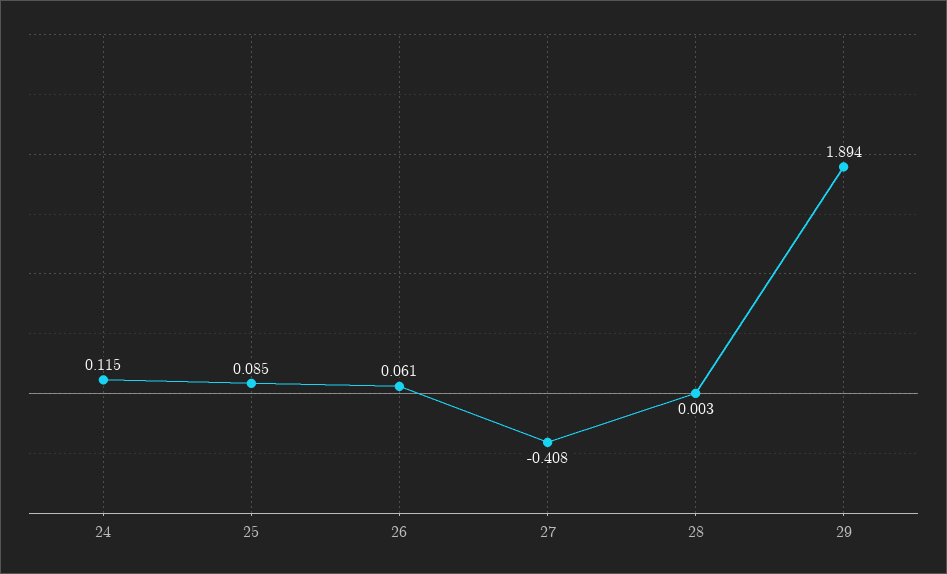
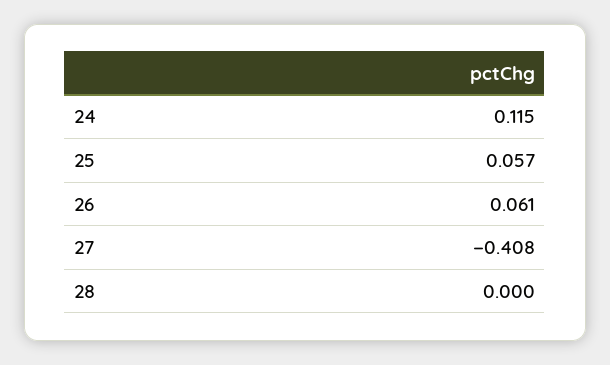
  {
    "24": 0.115,
-   "25": 0.085,
+   "25": 0.057,
    "26": 0.061,
    "27": -0.408,
-   "28": 0.003,
+   "28": 0
-   "29": 1.894
  }

